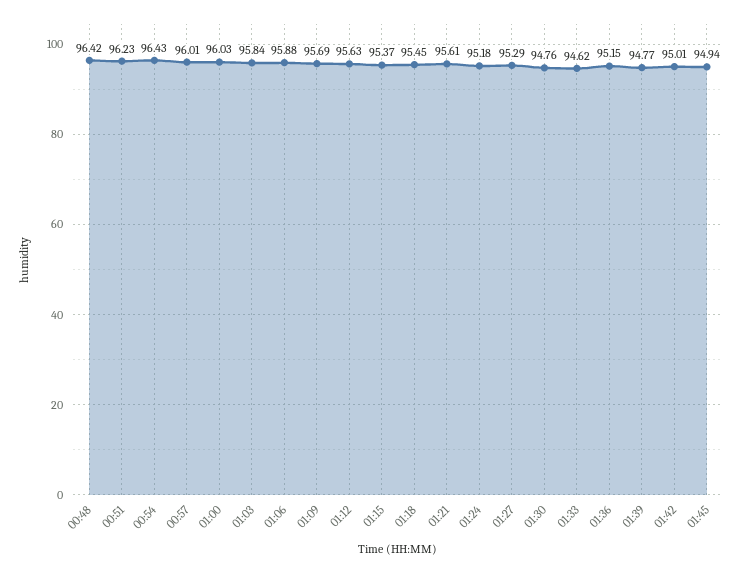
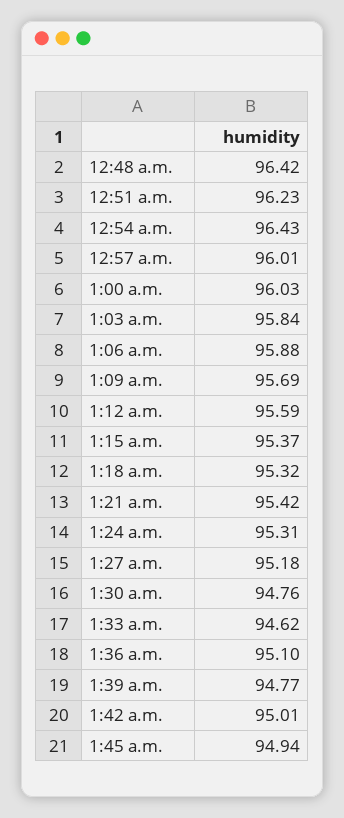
  {
    "00:48": 96.42,
    "00:51": 96.23,
    "00:54": 96.43,
    "00:57": 96.01,
    "01:00": 96.03,
    "01:03": 95.84,
    "01:06": 95.88,
    "01:09": 95.69,
-   "01:12": 95.63,
+   "01:12": 95.59,
    "01:15": 95.37,
-   "01:18": 95.45,
+   "01:18": 95.32,
-   "01:21": 95.61,
+   "01:21": 95.42,
-   "01:24": 95.18,
+   "01:24": 95.31,
-   "01:27": 95.29,
+   "01:27": 95.18,
    "01:30": 94.76,
    "01:33": 94.62,
-   "01:36": 95.15,
+   "01:36": 95.1,
    "01:39": 94.77,
    "01:42": 95.01,
    "01:45": 94.94
  }

